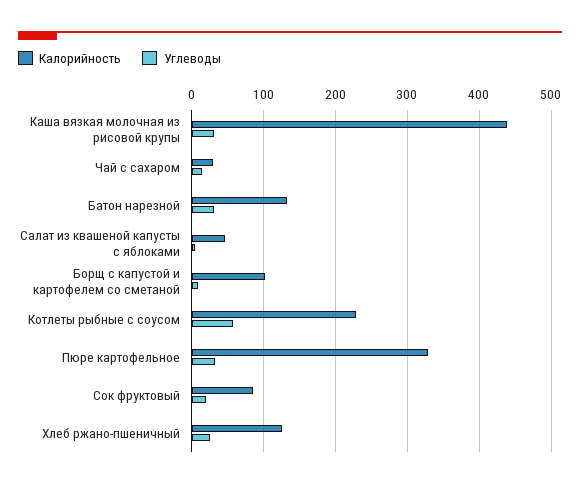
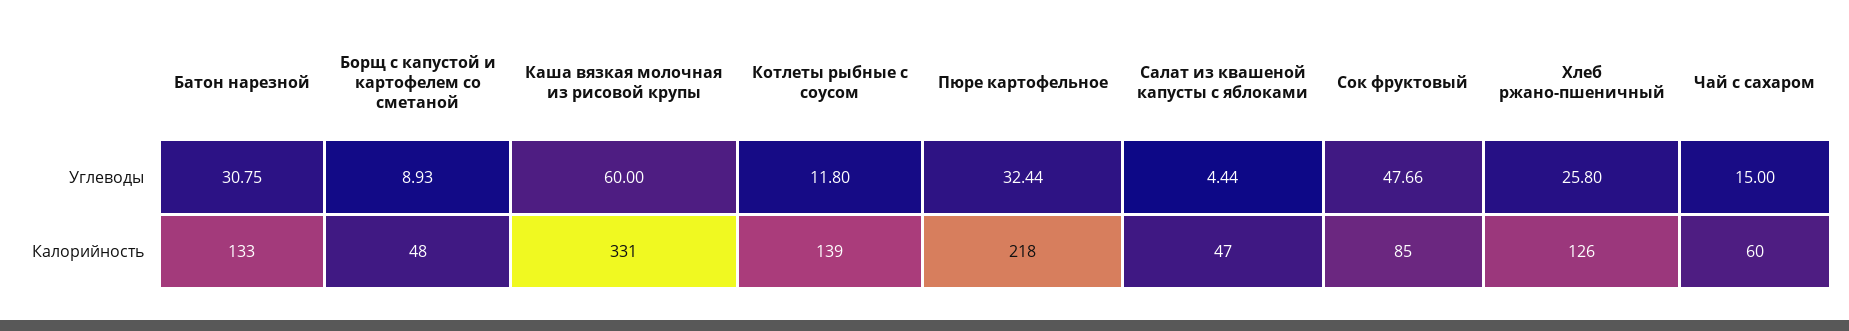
  {
    "Калорийность": {
-     "Каша вязкая молочная из рисовой крупы": 440,
+     "Каша вязкая молочная из рисовой крупы": 331,
-     "Чай с сахаром": 30,
+     "Чай с сахаром": 60,
      "Батон нарезной": 133,
      "Салат из квашеной капусты с яблоками": 47,
-     "Борщ с капустой и картофелем со сметаной": 100,
+     "Борщ с капустой и картофелем со сметаной": 48,
-     "Котлеты рыбные с соусом": 230,
+     "Котлеты рыбные с соусом": 139,
-     "Пюре картофельное": 330,
+     "Пюре картофельное": 218,
      "Сок фруктовый": 85,
      "Хлеб ржано-пшеничный": 126
    },
    "Углеводы": {
-     "Каша вязкая молочная из рисовой крупы": 30,
+     "Каша вязкая молочная из рисовой крупы": 60,
      "Чай с сахаром": 15,
      "Батон нарезной": 30.75,
      "Салат из квашеной капусты с яблоками": 4.44,
      "Борщ с капустой и картофелем со сметаной": 8.93,
-     "Котлеты рыбные с соусом": 60,
+     "Котлеты рыбные с соусом": 11.8,
      "Пюре картофельное": 32.44,
-     "Сок фруктовый": 20,
+     "Сок фруктовый": 47.66,
      "Хлеб ржано-пшеничный": 25.8
    }
  }

